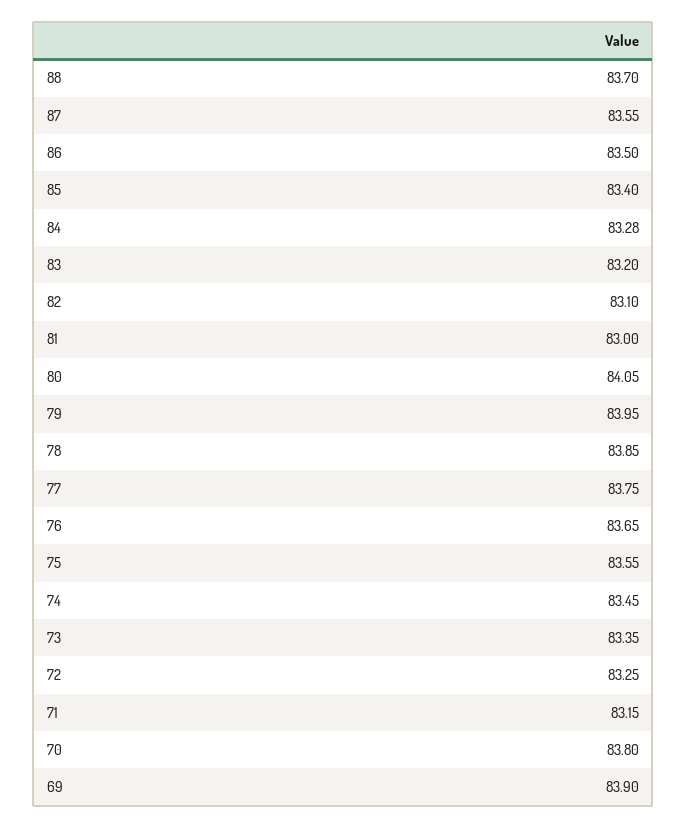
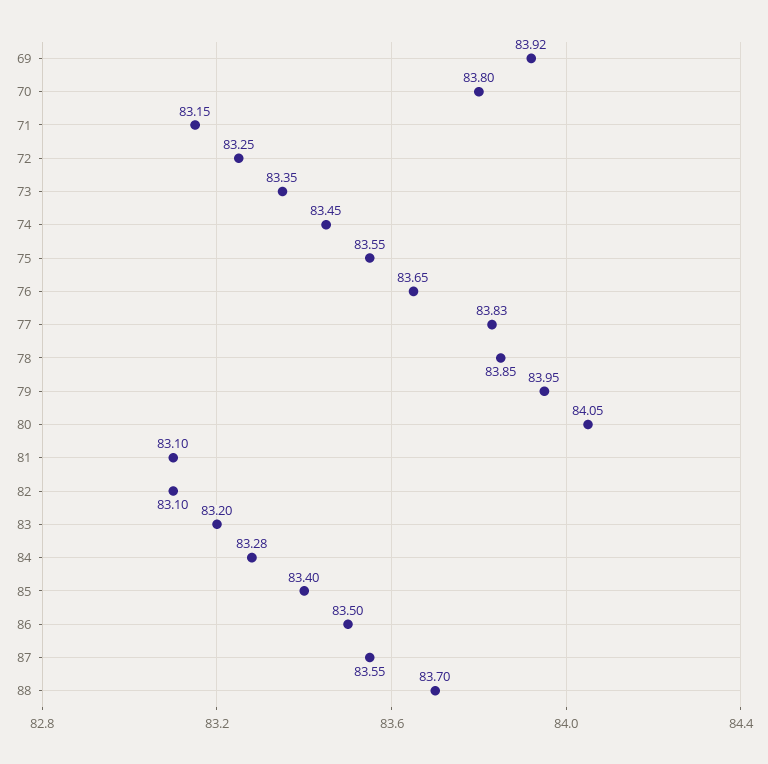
  {
    "88": 83.7,
    "87": 83.55,
    "86": 83.5,
    "85": 83.4,
    "84": 83.28,
    "83": 83.2,
    "82": 83.1,
-   "81": 83,
+   "81": 83.1,
    "80": 84.05,
    "79": 83.95,
    "78": 83.85,
-   "77": 83.75,
+   "77": 83.83,
    "76": 83.65,
    "75": 83.55,
    "74": 83.45,
    "73": 83.35,
    "72": 83.25,
    "71": 83.15,
    "70": 83.8,
-   "69": 83.9
+   "69": 83.92
  }

